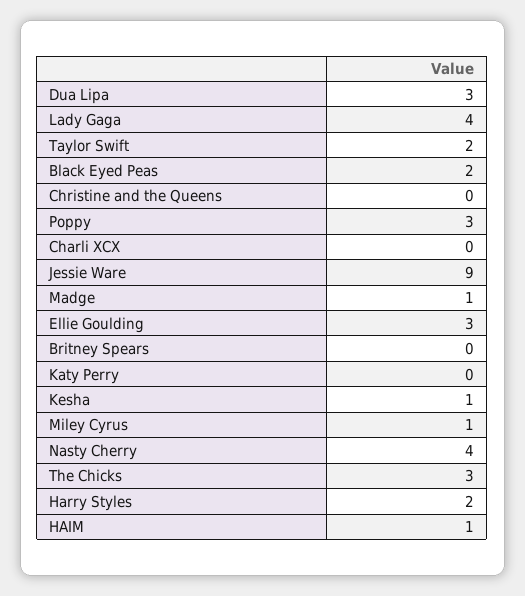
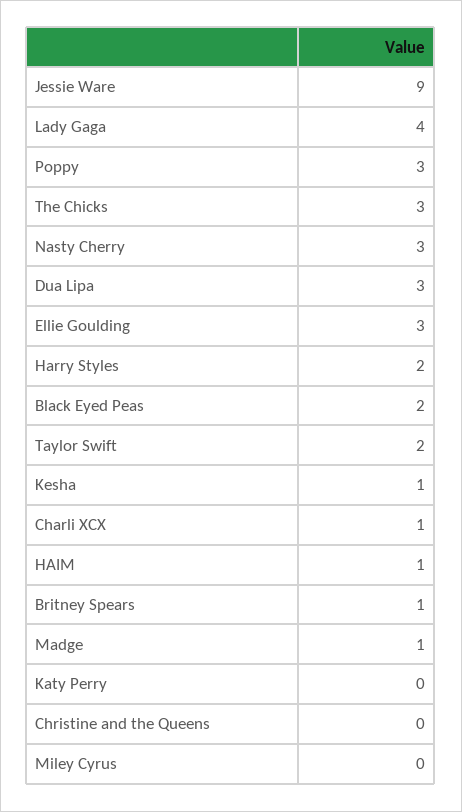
  {
    "Dua Lipa": 3,
    "Lady Gaga": 4,
    "Taylor Swift": 2,
    "Black Eyed Peas": 2,
    "Christine and the Queens": 0,
    "Poppy": 3,
-   "Charli XCX": 0,
+   "Charli XCX": 1,
    "Jessie Ware": 9,
    "Madge": 1,
    "Ellie Goulding": 3,
-   "Britney Spears": 0,
+   "Britney Spears": 1,
    "Katy Perry": 0,
    "Kesha": 1,
-   "Miley Cyrus": 1,
+   "Miley Cyrus": 0,
-   "Nasty Cherry": 4,
+   "Nasty Cherry": 3,
    "The Chicks": 3,
    "Harry Styles": 2,
    "HAIM": 1
  }

